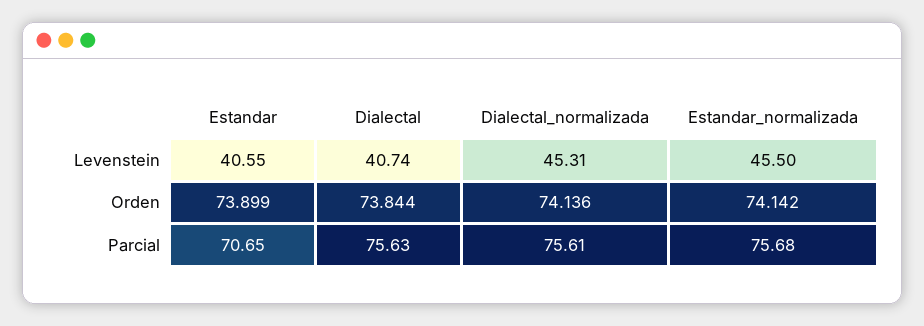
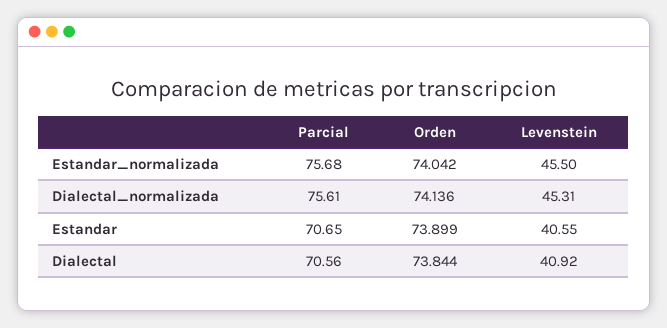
  {
    "Estandar": {
      "Levenstein": 40.55,
      "Orden": 73.899,
      "Parcial": 70.65
    },
    "Dialectal": {
-     "Levenstein": 40.74,
+     "Levenstein": 40.92,
      "Orden": 73.844,
-     "Parcial": 75.63
+     "Parcial": 70.56
    },
    "Dialectal_normalizada": {
      "Levenstein": 45.31,
      "Orden": 74.136,
      "Parcial": 75.61
    },
    "Estandar_normalizada": {
      "Levenstein": 45.5,
-     "Orden": 74.142,
+     "Orden": 74.042,
      "Parcial": 75.68
    }
  }

